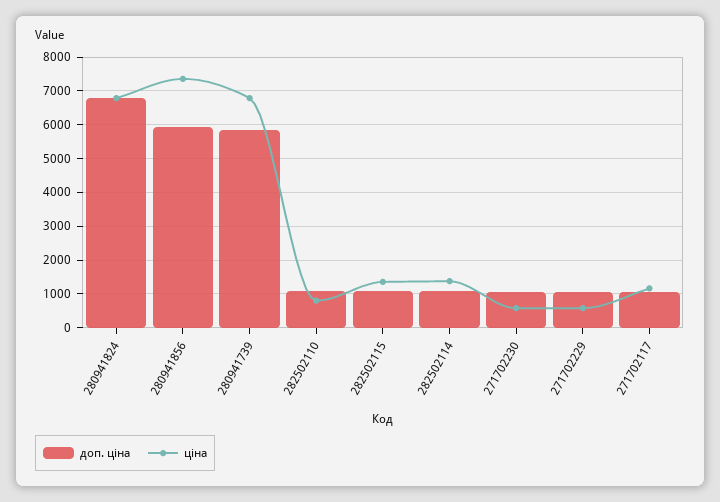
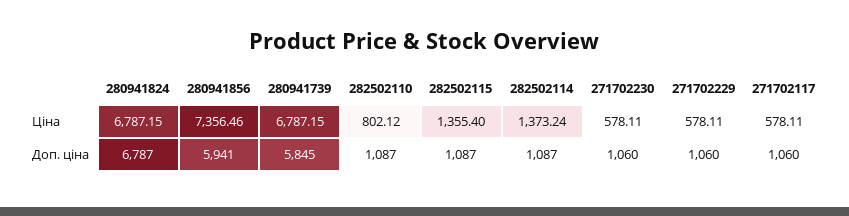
  {
    "доп. ціна": {
      "280941824": 6787,
      "280941856": 5941,
      "280941739": 5845,
      "282502110": 1087,
      "282502115": 1087,
      "282502114": 1087,
      "271702230": 1060,
      "271702229": 1060,
      "271702117": 1060
    },
    "ціна": {
      "280941824": 6787.15,
      "280941856": 7356.46,
      "280941739": 6787.15,
      "282502110": 802.12,
      "282502115": 1355.4,
      "282502114": 1373.24,
      "271702230": 578.11,
      "271702229": 578.11,
-     "271702117": 1200
+     "271702117": 578.11
    }
  }

